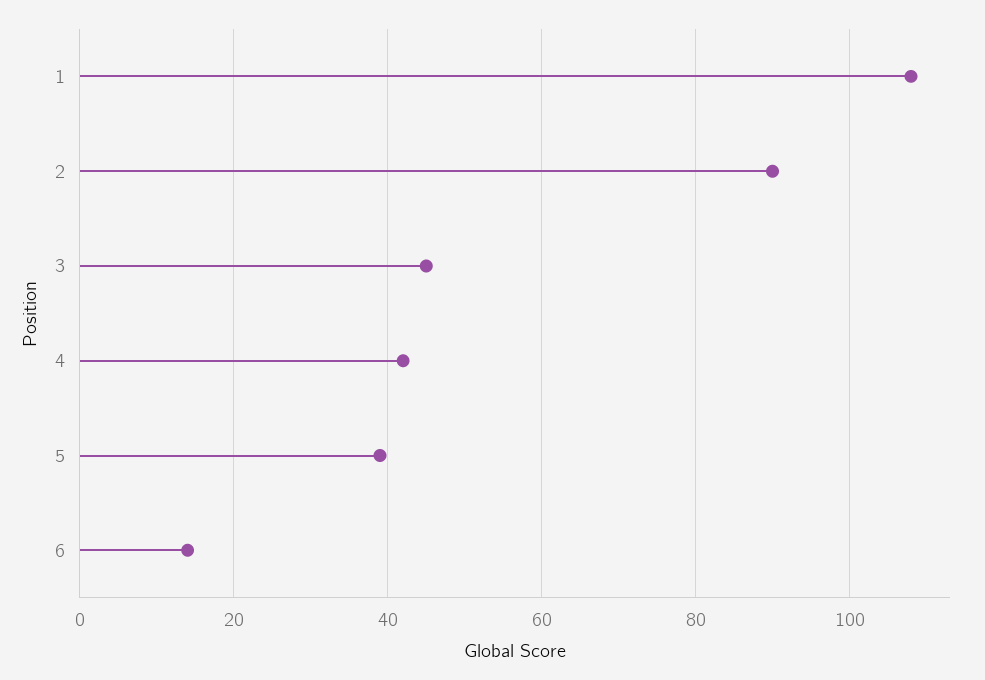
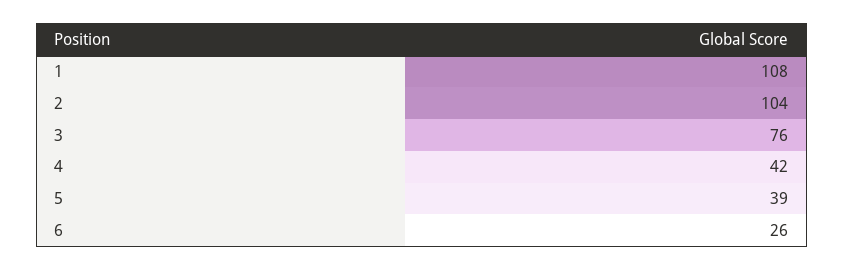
  {
    "1": 108,
-   "2": 90,
+   "2": 104,
-   "3": 45,
+   "3": 76,
    "4": 42,
    "5": 39,
-   "6": 15
+   "6": 26
  }

